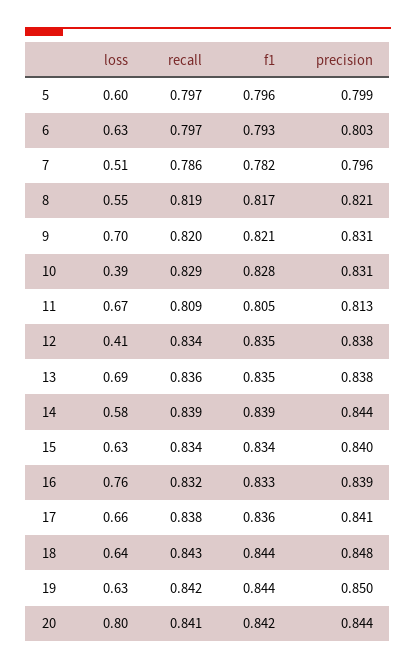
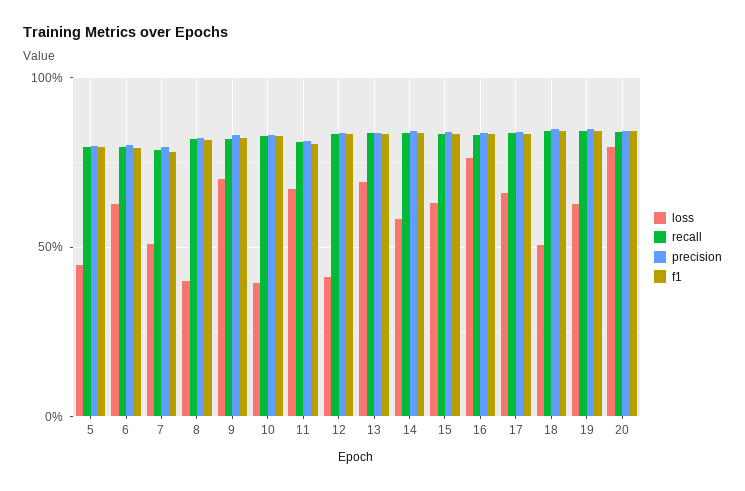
  {
    "loss": {
-     "5": 0.6,
+     "5": 0.45,
      "6": 0.63,
      "7": 0.51,
-     "8": 0.55,
+     "8": 0.4,
      "9": 0.7,
      "10": 0.39,
      "11": 0.67,
      "12": 0.41,
      "13": 0.69,
      "14": 0.58,
      "15": 0.63,
      "16": 0.76,
      "17": 0.66,
-     "18": 0.64,
+     "18": 0.5,
      "19": 0.63,
      "20": 0.8
    },
    "recall": {
      "5": 0.797,
      "6": 0.797,
      "7": 0.786,
      "8": 0.819,
      "9": 0.82,
      "10": 0.829,
      "11": 0.809,
      "12": 0.834,
      "13": 0.836,
      "14": 0.839,
      "15": 0.834,
      "16": 0.832,
      "17": 0.838,
      "18": 0.843,
      "19": 0.842,
      "20": 0.841
    },
    "f1": {
      "5": 0.796,
      "6": 0.793,
      "7": 0.782,
      "8": 0.817,
      "9": 0.821,
      "10": 0.828,
      "11": 0.805,
      "12": 0.835,
      "13": 0.835,
      "14": 0.839,
      "15": 0.834,
      "16": 0.833,
      "17": 0.836,
      "18": 0.844,
      "19": 0.844,
      "20": 0.842
    },
    "precision": {
      "5": 0.799,
      "6": 0.803,
      "7": 0.796,
      "8": 0.821,
      "9": 0.831,
      "10": 0.831,
      "11": 0.813,
      "12": 0.838,
      "13": 0.838,
      "14": 0.844,
      "15": 0.84,
      "16": 0.839,
      "17": 0.841,
      "18": 0.848,
      "19": 0.85,
      "20": 0.844
    }
  }

